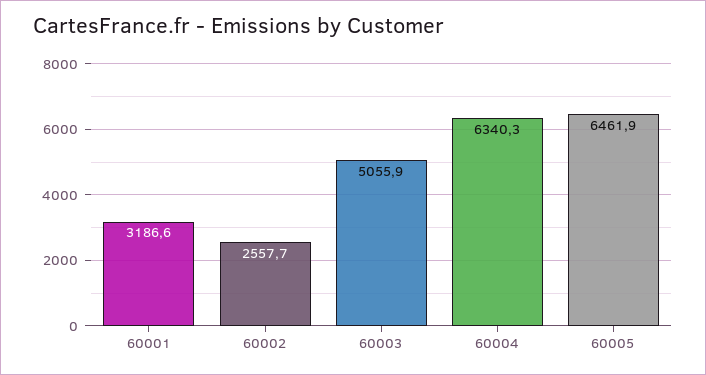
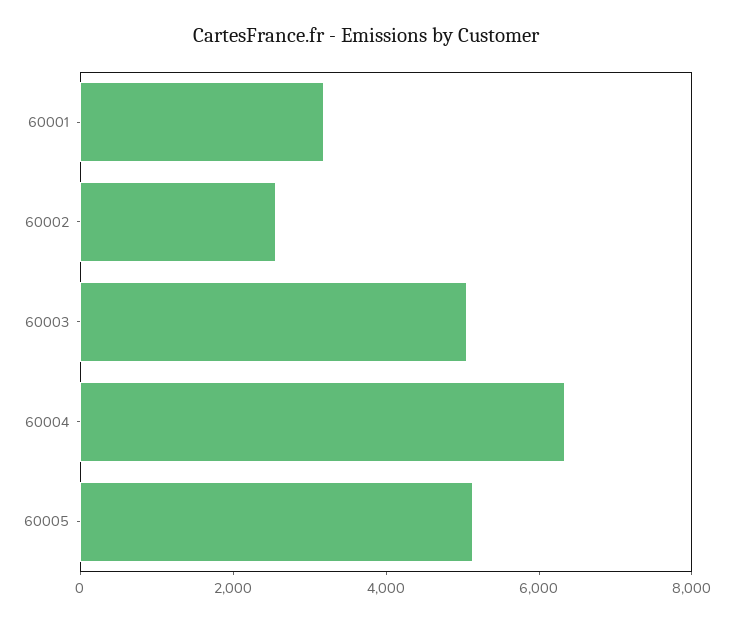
  {
    "60001": 3186.6,
    "60002": 2557.7,
    "60003": 5055.9,
    "60004": 6340.3,
-   "60005": 6461.9
+   "60005": 5000
  }

